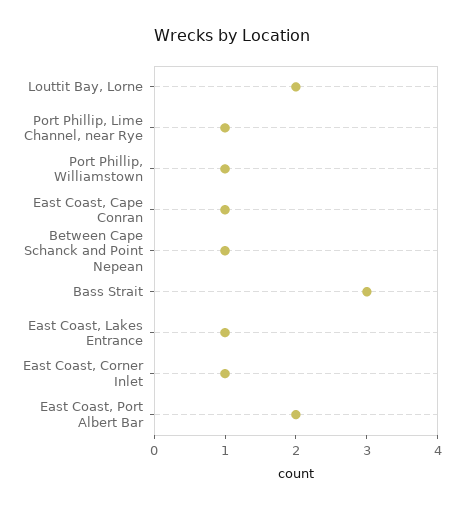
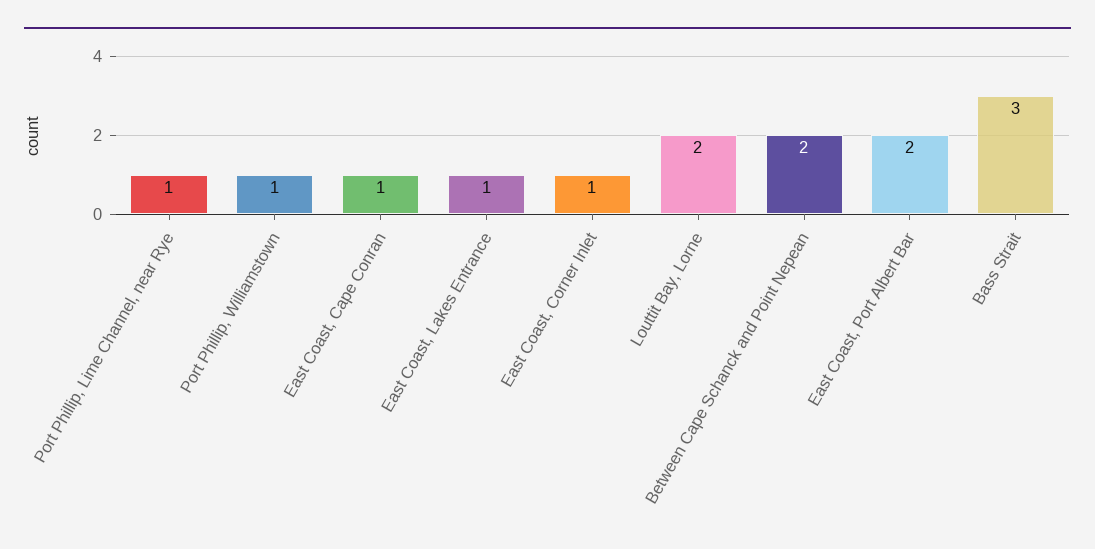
  {
    "Louttit Bay, Lorne": 2,
    "Port Phillip, Lime Channel, near Rye": 1,
    "Port Phillip, Williamstown": 1,
    "East Coast, Cape Conran": 1,
-   "Between Cape Schanck and Point Nepean": 1,
+   "Between Cape Schanck and Point Nepean": 2,
    "Bass Strait": 3,
    "East Coast, Lakes Entrance": 1,
    "East Coast, Corner Inlet": 1,
    "East Coast, Port Albert Bar": 2
  }

